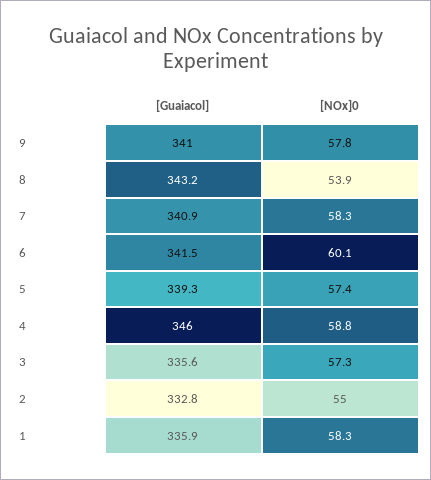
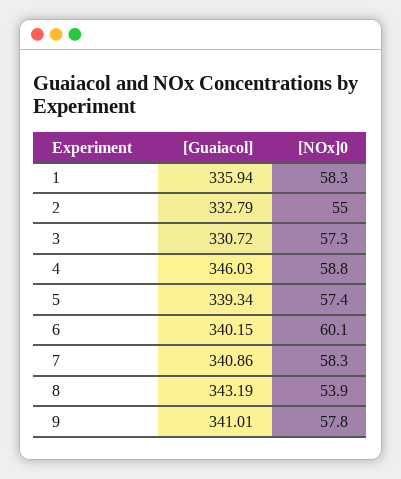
  {
    "[Guaiacol]": {
      "9": 341.01,
      "8": 343.19,
      "7": 340.86,
-     "6": 341.5,
+     "6": 340.15,
      "5": 339.34,
      "4": 346.03,
-     "3": 335.6,
+     "3": 330.72,
      "2": 332.79,
      "1": 335.94
    },
    "[NOx]0": {
      "9": 57.8,
      "8": 53.9,
      "7": 58.3,
      "6": 60.1,
      "5": 57.4,
      "4": 58.8,
      "3": 57.3,
      "2": 55,
      "1": 58.3
    }
  }

